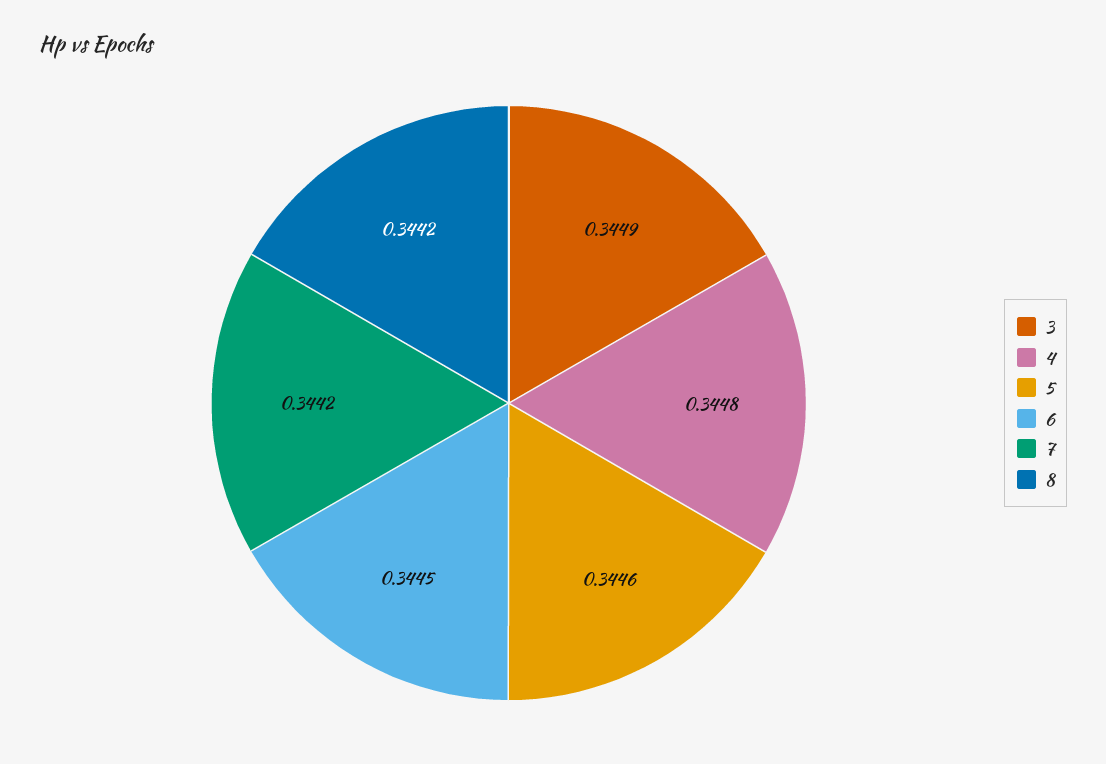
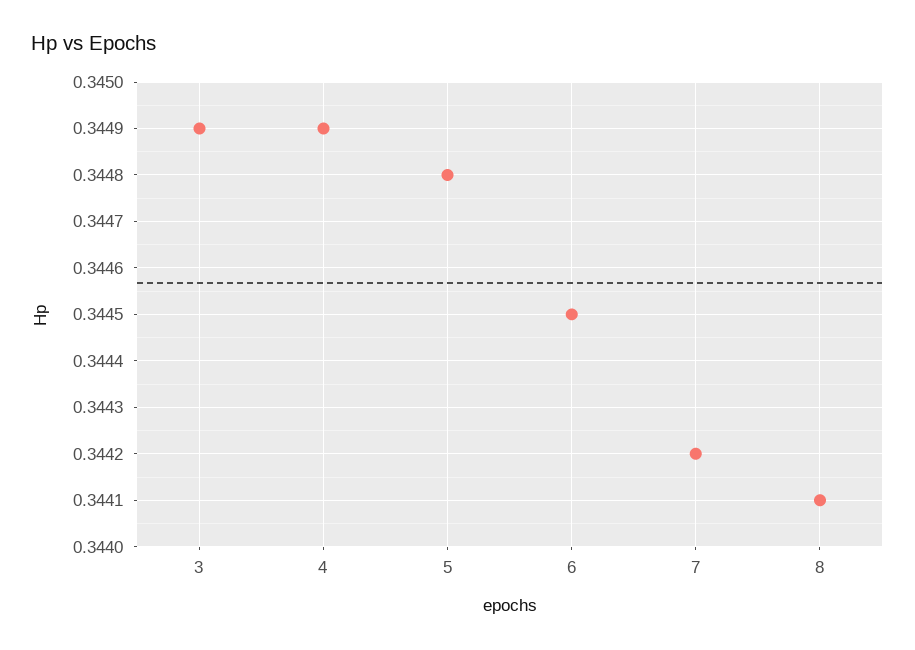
  {
    "3": 0.3449,
-   "4": 0.3448,
+   "4": 0.3449,
-   "5": 0.3446,
+   "5": 0.3448,
    "6": 0.3445,
    "7": 0.3442,
-   "8": 0.3442
+   "8": 0.3441
  }

